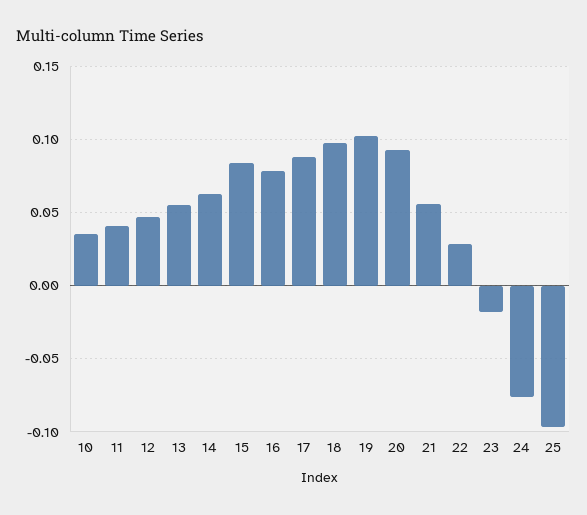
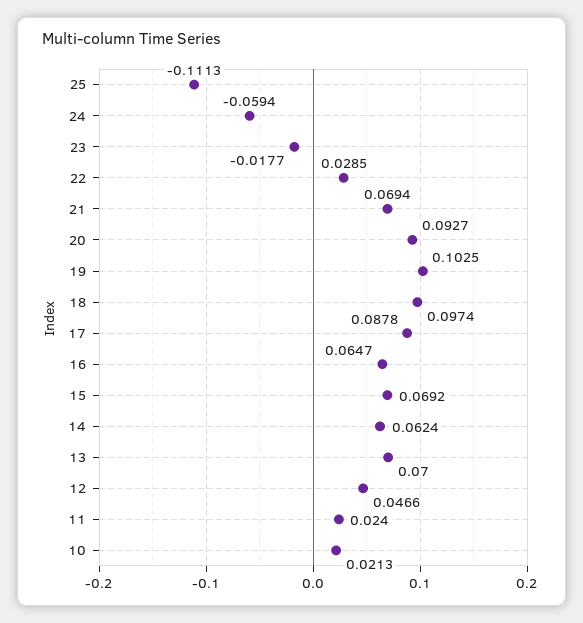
  {
-   "10": 0.035,
+   "10": 0.0213,
-   "11": 0.04,
+   "11": 0.024,
    "12": 0.0466,
-   "13": 0.055,
+   "13": 0.07,
    "14": 0.0624,
-   "15": 0.085,
+   "15": 0.0692,
-   "16": 0.08,
+   "16": 0.0647,
    "17": 0.0878,
    "18": 0.0974,
    "19": 0.1025,
    "20": 0.0927,
-   "21": 0.055,
+   "21": 0.0694,
    "22": 0.0285,
    "23": -0.0177,
-   "24": -0.075,
+   "24": -0.0594,
-   "25": -0.095
+   "25": -0.1113
  }

